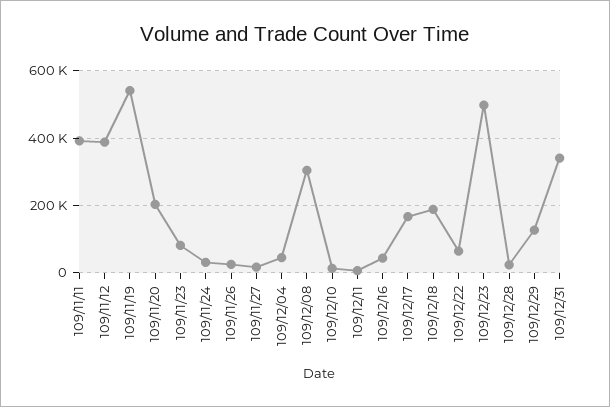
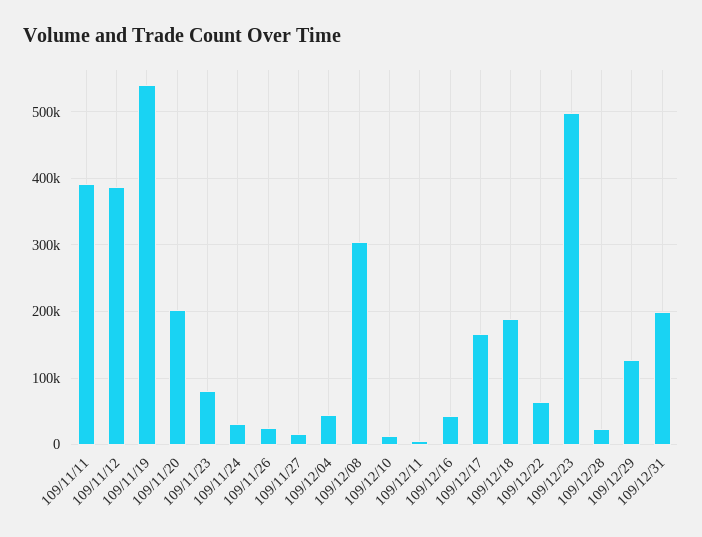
  {
    "109/11/11": 390000,
    "109/11/12": 390000,
    "109/11/19": 540000,
    "109/11/20": 200000,
    "109/11/23": 80000,
    "109/11/24": 30000,
    "109/11/26": 20000,
    "109/11/27": 20000,
    "109/12/04": 40000,
    "109/12/08": 300000,
    "109/12/10": 10000,
    "109/12/11": 10000,
    "109/12/16": 40000,
    "109/12/17": 170000,
    "109/12/18": 190000,
    "109/12/22": 60000,
    "109/12/23": 500000,
    "109/12/28": 20000,
    "109/12/29": 130000,
-   "109/12/31": 340000
+   "109/12/31": 200000
  }

